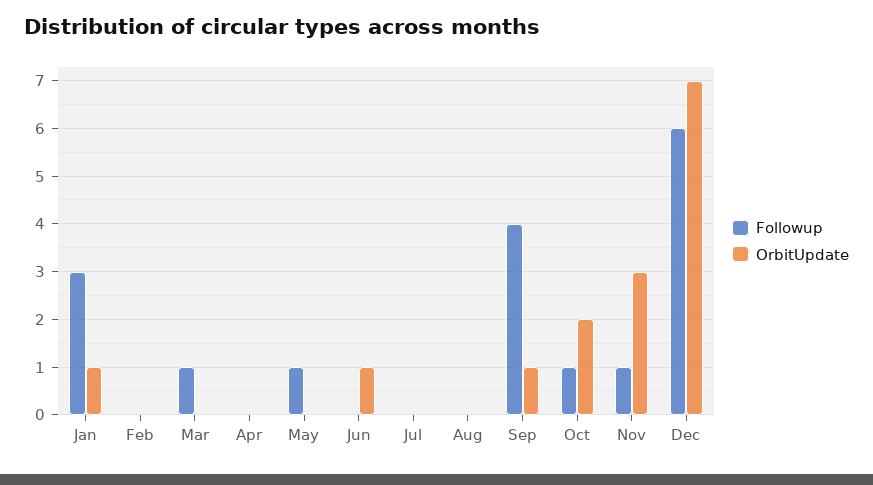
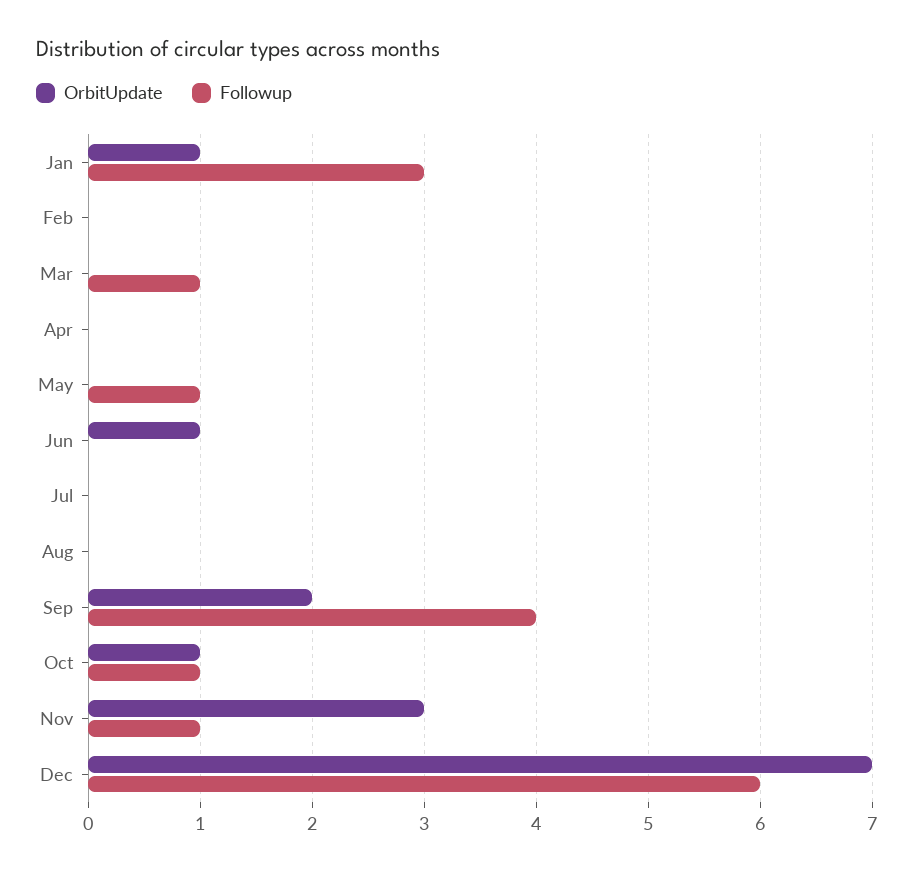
  {
    "Followup": {
      "Jan": 3,
      "Feb": 0,
      "Mar": 1,
      "Apr": 0,
      "May": 1,
      "Jun": 0,
      "Jul": 0,
      "Aug": 0,
      "Sep": 4,
      "Oct": 1,
      "Nov": 1,
      "Dec": 6
    },
    "OrbitUpdate": {
      "Jan": 1,
      "Feb": 0,
      "Mar": 0,
      "Apr": 0,
      "May": 0,
      "Jun": 1,
      "Jul": 0,
      "Aug": 0,
-     "Sep": 1,
+     "Sep": 2,
-     "Oct": 2,
+     "Oct": 1,
      "Nov": 3,
      "Dec": 7
    }
  }

